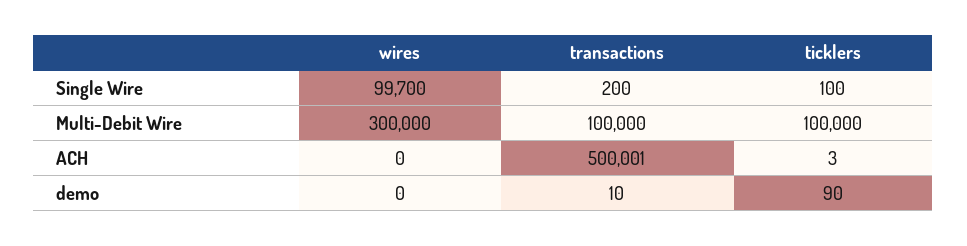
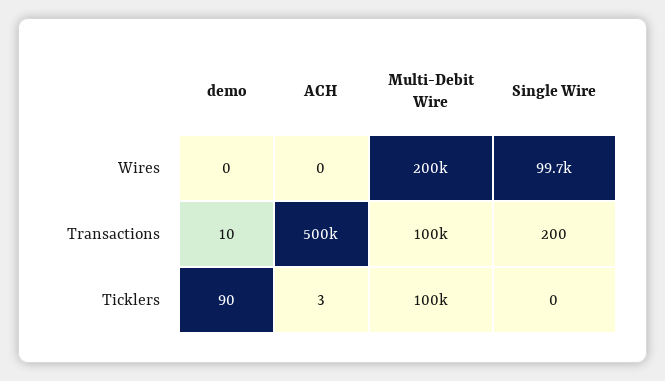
  {
    "wires": {
      "Single Wire": 99700,
-     "Multi-Debit Wire": 300000,
+     "Multi-Debit Wire": 200000,
      "ACH": 0,
      "demo": 0
    },
    "transactions": {
      "Single Wire": 200,
      "Multi-Debit Wire": 100000,
      "ACH": 500001,
      "demo": 10
    },
    "ticklers": {
-     "Single Wire": 100,
+     "Single Wire": 0,
      "Multi-Debit Wire": 100000,
      "ACH": 3,
      "demo": 90
    }
  }

